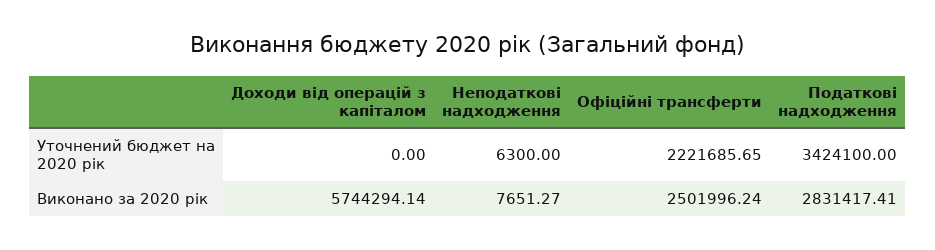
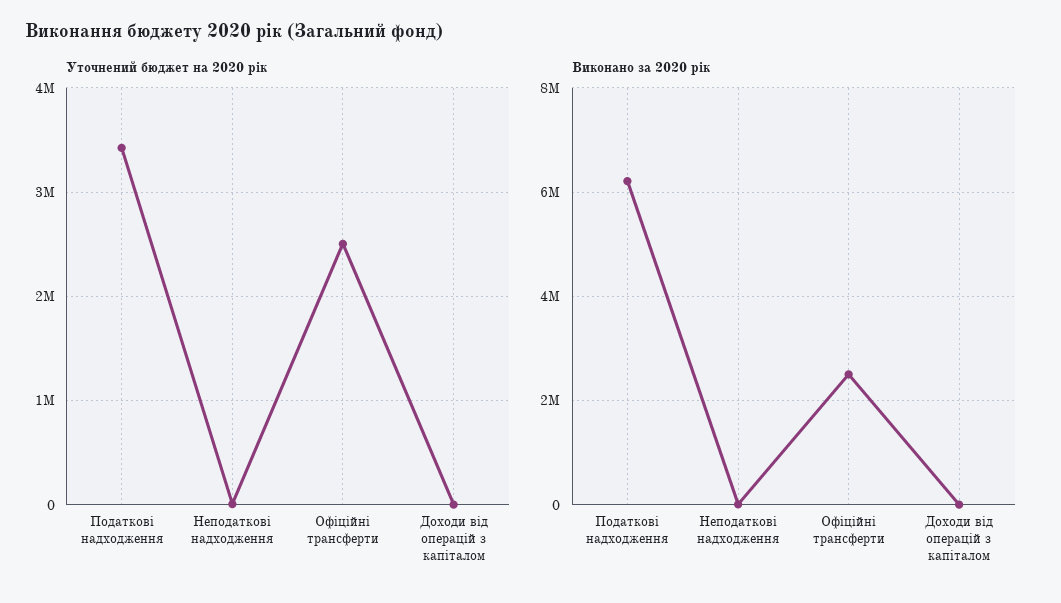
  {
    "Уточнений бюджет на 2020 рік": {
      "Доходи від операцій з капіталом": 0,
      "Неподаткові надходження": 6300,
-     "Офіційні трансферти": 2221685.65,
+     "Офіційні трансферти": 2500000,
      "Податкові надходження": 3424100
    },
    "Виконано за 2020 рік": {
-     "Доходи від операцій з капіталом": 5744294.14,
+     "Доходи від операцій з капіталом": 0,
      "Неподаткові надходження": 7651.27,
      "Офіційні трансферти": 2501996.24,
-     "Податкові надходження": 2831417.41
+     "Податкові надходження": 6200000
    }
  }

